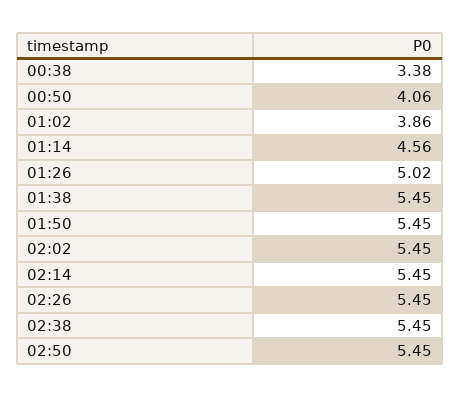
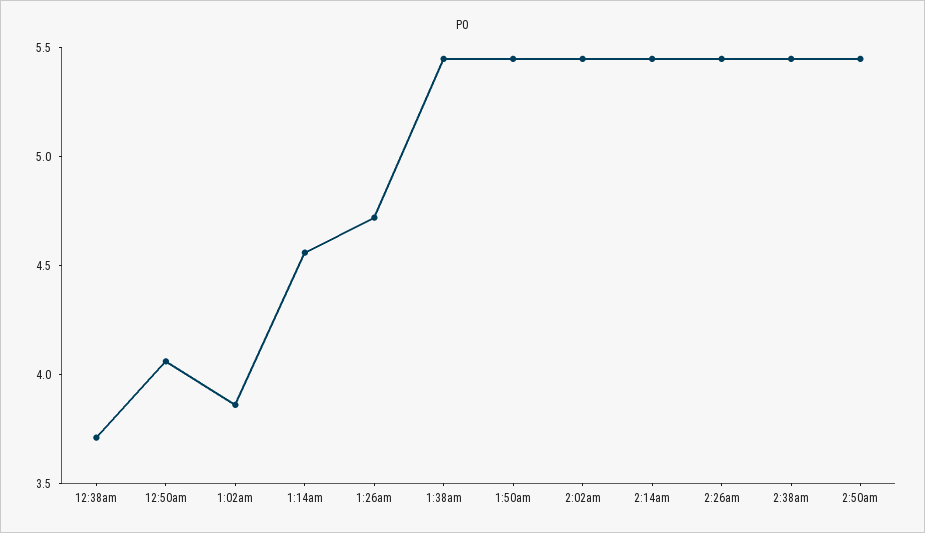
  {
-   "00:38": 3.38,
+   "00:38": 3.7,
    "00:50": 4.06,
    "01:02": 3.86,
    "01:14": 4.56,
-   "01:26": 5.02,
+   "01:26": 4.7,
    "01:38": 5.45,
    "01:50": 5.45,
    "02:02": 5.45,
    "02:14": 5.45,
    "02:26": 5.45,
    "02:38": 5.45,
    "02:50": 5.45
  }

